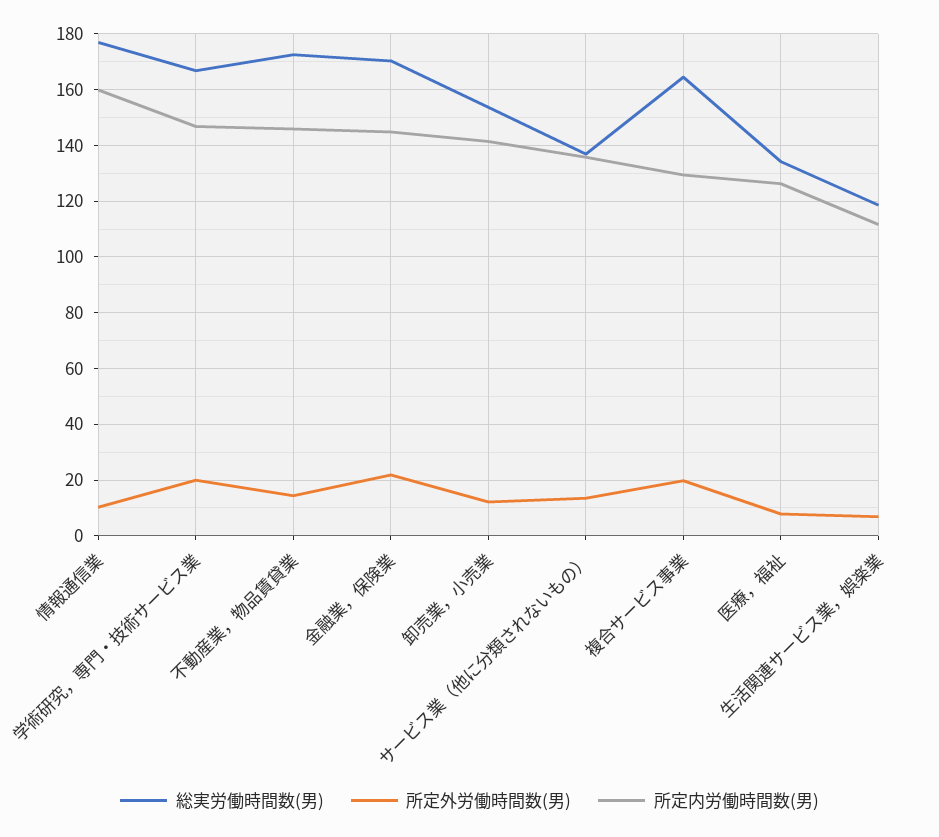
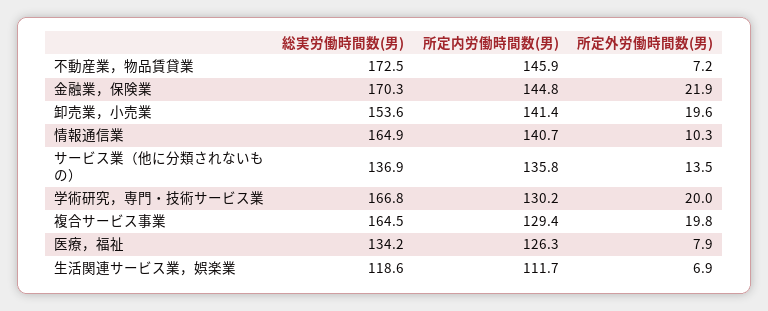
  {
    "総実労働時間数(男)": {
-     "情報通信業": 177.5,
+     "情報通信業": 164.9,
      "学術研究，専門・技術サービス業": 166.8,
      "不動産業，物品賃貸業": 172.5,
      "金融業，保険業": 170.3,
      "卸売業，小売業": 153.6,
      "サービス業（他に分類されないもの）": 136.9,
      "複合サービス事業": 164.5,
      "医療，福祉": 134.2,
      "生活関連サービス業，娯楽業": 118.6
    },
    "所定外労働時間数(男)": {
      "情報通信業": 10.3,
      "学術研究，専門・技術サービス業": 20,
-     "不動産業，物品賃貸業": 15,
+     "不動産業，物品賃貸業": 7.2,
      "金融業，保険業": 21.9,
-     "卸売業，小売業": 12.5,
+     "卸売業，小売業": 19.6,
      "サービス業（他に分類されないもの）": 13.5,
      "複合サービス事業": 19.8,
      "医療，福祉": 7.9,
      "生活関連サービス業，娯楽業": 6.9
    },
    "所定内労働時間数(男)": {
-     "情報通信業": 160,
+     "情報通信業": 140.7,
-     "学術研究，専門・技術サービス業": 147.5,
+     "学術研究，専門・技術サービス業": 130.2,
      "不動産業，物品賃貸業": 145.9,
      "金融業，保険業": 144.8,
      "卸売業，小売業": 141.4,
      "サービス業（他に分類されないもの）": 135.8,
      "複合サービス事業": 129.4,
      "医療，福祉": 126.3,
      "生活関連サービス業，娯楽業": 111.7
    }
  }

